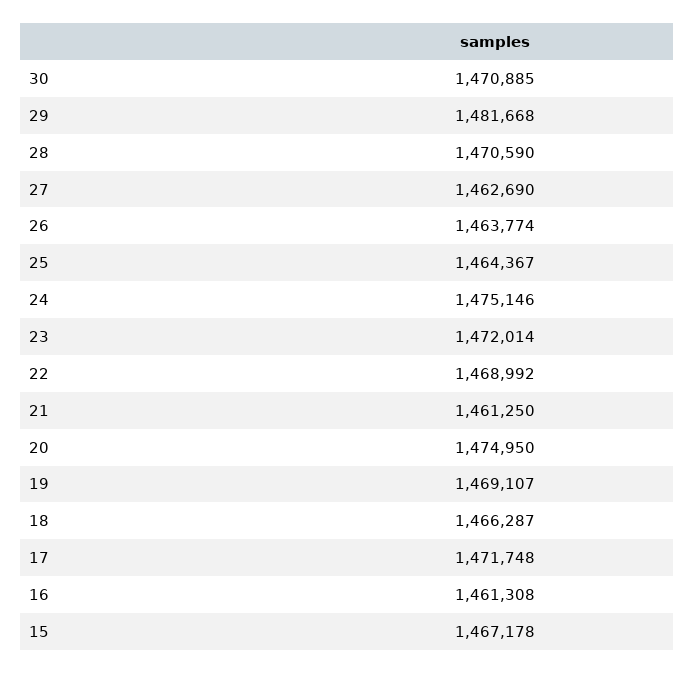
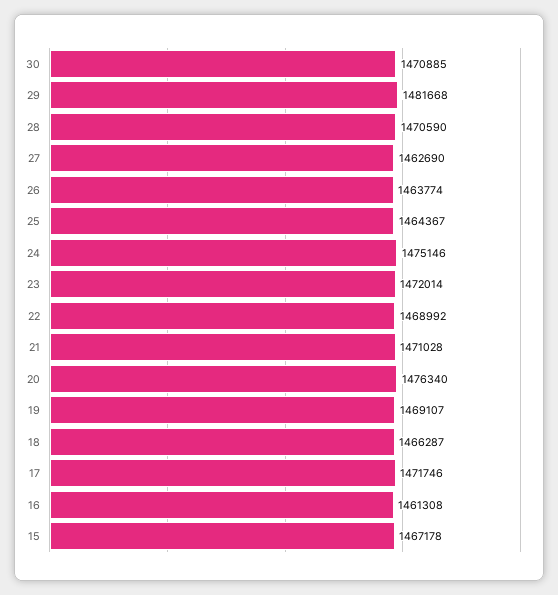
  {
    "30": 1470885,
    "29": 1481668,
    "28": 1470590,
    "27": 1462690,
    "26": 1463774,
    "25": 1464367,
    "24": 1475146,
    "23": 1472014,
    "22": 1468992,
-   "21": 1461250,
+   "21": 1471028,
-   "20": 1474950,
+   "20": 1476340,
    "19": 1469107,
    "18": 1466287,
-   "17": 1471748,
+   "17": 1471746,
    "16": 1461308,
    "15": 1467178
  }

